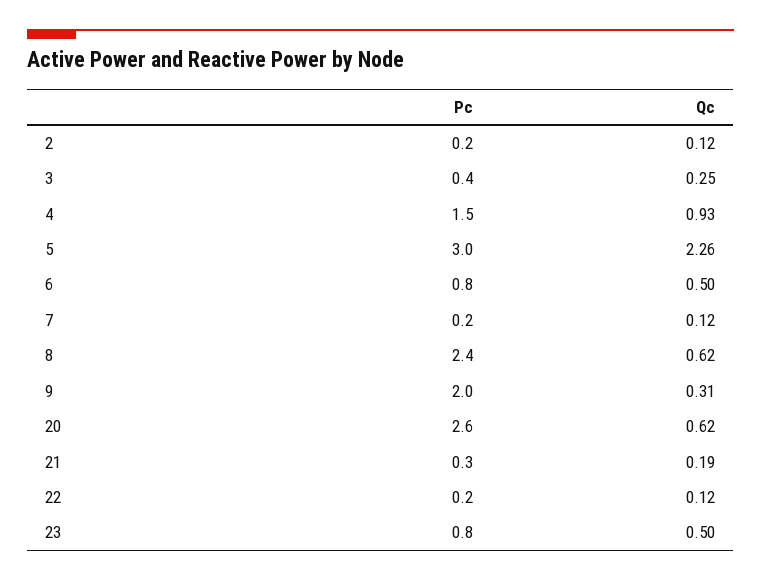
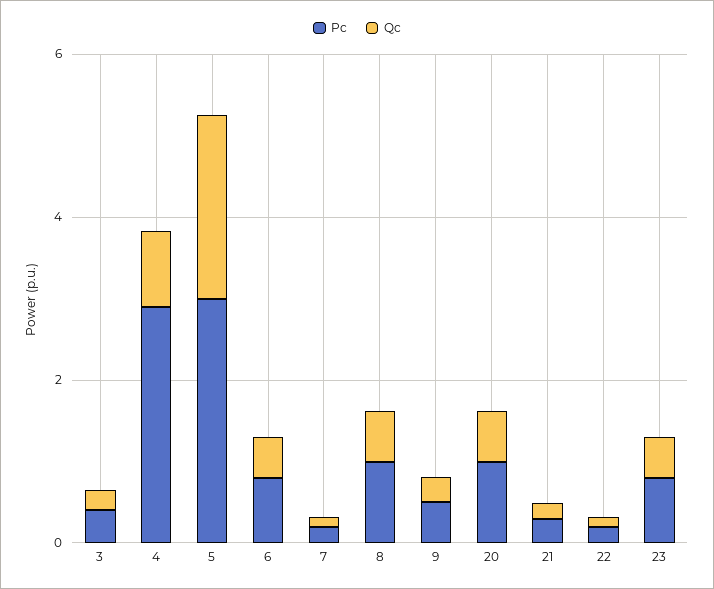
  {
    "Pc": {
-     "2": 0.2,
      "3": 0.4,
-     "4": 1.5,
+     "4": 3,
      "5": 3,
      "6": 0.8,
      "7": 0.2,
-     "8": 2.4,
+     "8": 1,
-     "9": 2,
+     "9": 0.5,
-     "20": 2.6,
+     "20": 1,
      "21": 0.3,
      "22": 0.2,
      "23": 0.8
    },
    "Qc": {
-     "2": 0.12,
      "3": 0.25,
      "4": 0.93,
      "5": 2.26,
      "6": 0.5,
      "7": 0.12,
      "8": 0.62,
      "9": 0.31,
      "20": 0.62,
      "21": 0.19,
      "22": 0.12,
      "23": 0.5
    }
  }

